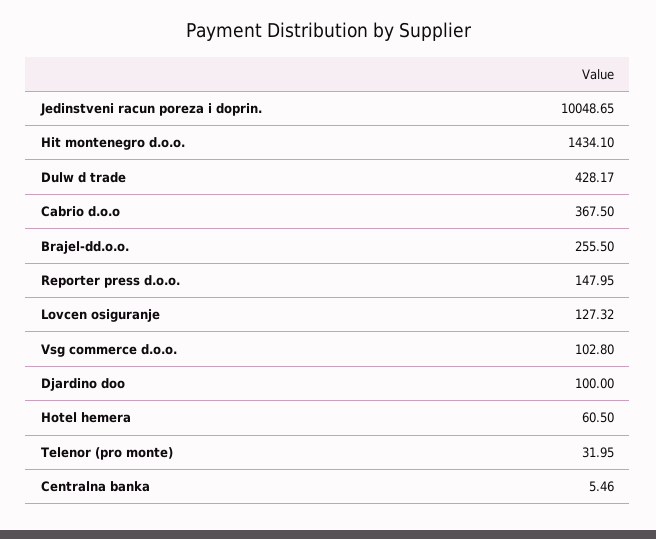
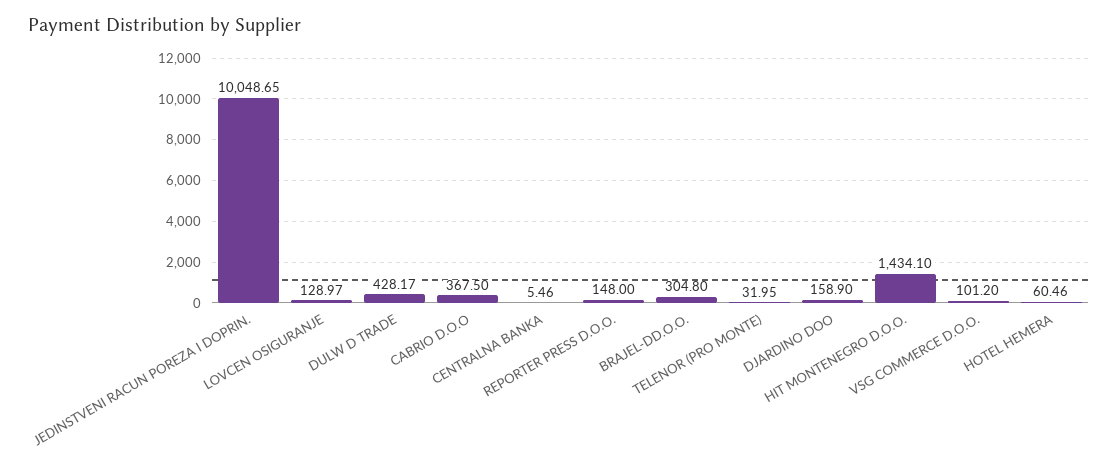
  {
    "Jedinstveni racun poreza i doprin.": 10048.65,
    "Hit montenegro d.o.o.": 1434.1,
    "Dulw d trade": 428.17,
    "Cabrio d.o.o": 367.5,
-   "Brajel-dd.o.o.": 255.5,
+   "Brajel-dd.o.o.": 304.8,
-   "Reporter press d.o.o.": 147.95,
+   "Reporter press d.o.o.": 148,
-   "Lovcen osiguranje": 127.32,
+   "Lovcen osiguranje": 128.97,
-   "Vsg commerce d.o.o.": 102.8,
+   "Vsg commerce d.o.o.": 101.2,
-   "Djardino doo": 100,
+   "Djardino doo": 158.9,
-   "Hotel hemera": 60.5,
+   "Hotel hemera": 60.46,
    "Telenor (pro monte)": 31.95,
    "Centralna banka": 5.46
  }

